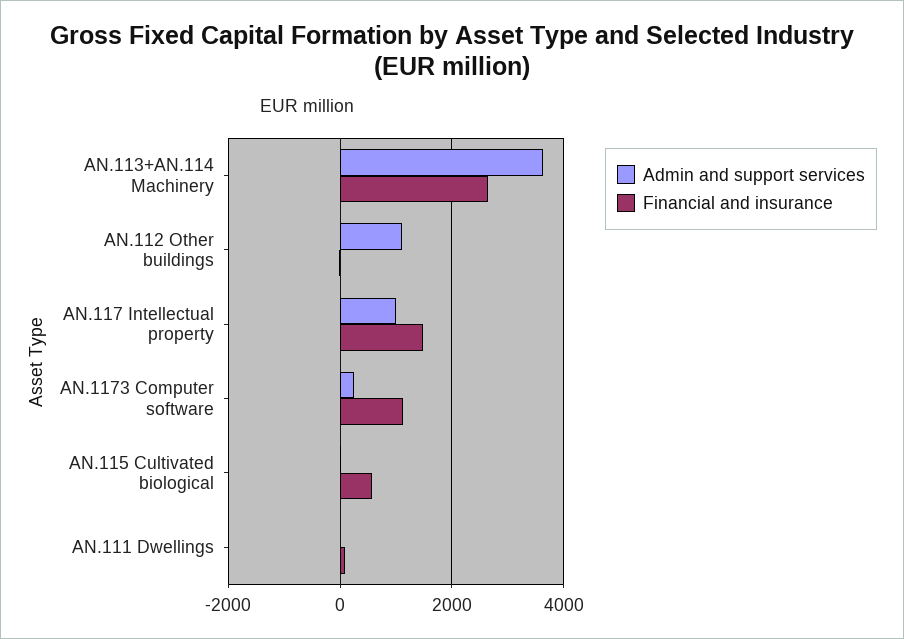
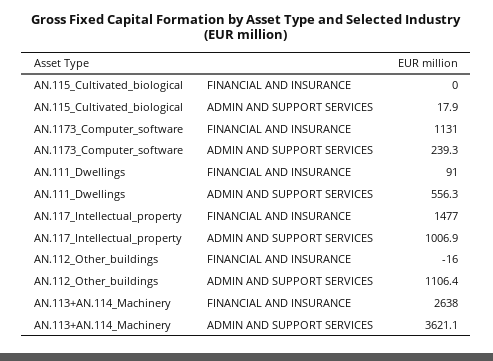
  {
    "Admin and support services": {
      "AN.113+AN.114 Machinery": 3621.1,
      "AN.112 Other buildings": 1106.4,
      "AN.117 Intellectual property": 1006.9,
      "AN.1173 Computer software": 239.3,
      "AN.115 Cultivated biological": 17.9,
-     "AN.111 Dwellings": 0
+     "AN.111 Dwellings": 556.3
    },
    "Financial and insurance": {
      "AN.113+AN.114 Machinery": 2638,
      "AN.112 Other buildings": -16,
      "AN.117 Intellectual property": 1477,
      "AN.1173 Computer software": 1131,
-     "AN.115 Cultivated biological": 600,
+     "AN.115 Cultivated biological": 0,
      "AN.111 Dwellings": 91
    }
  }

